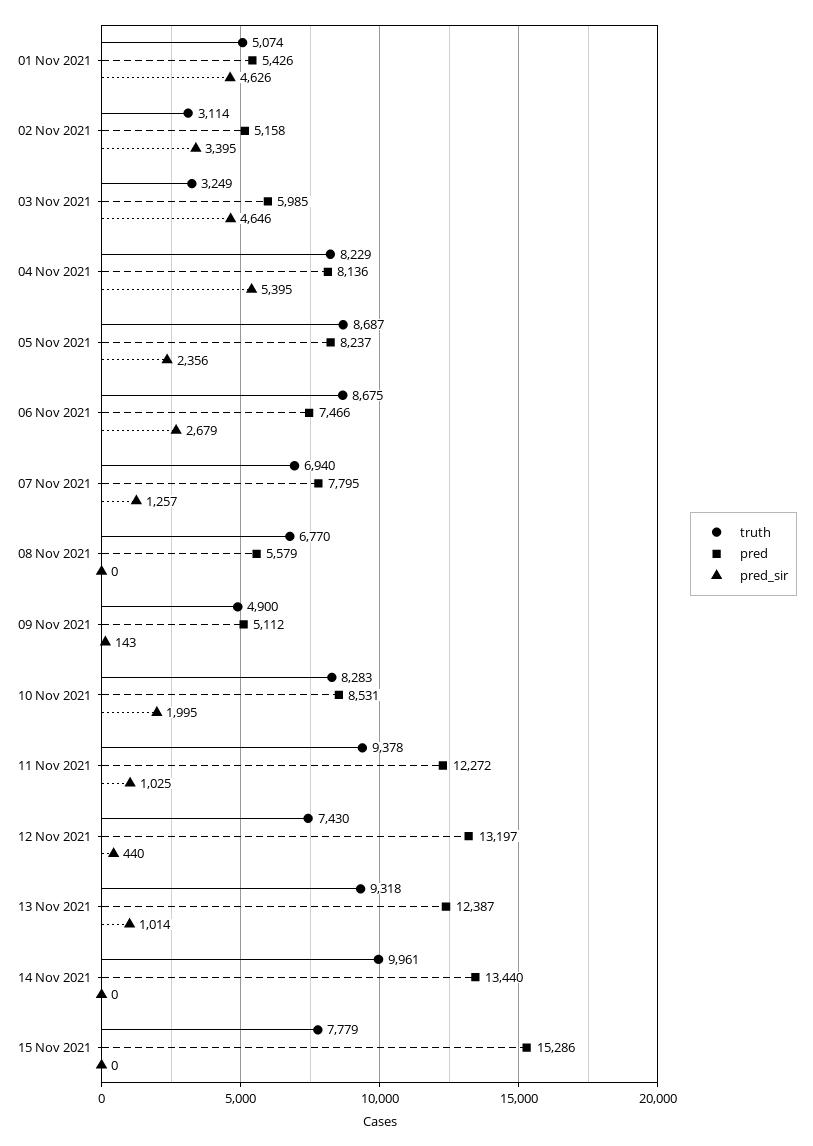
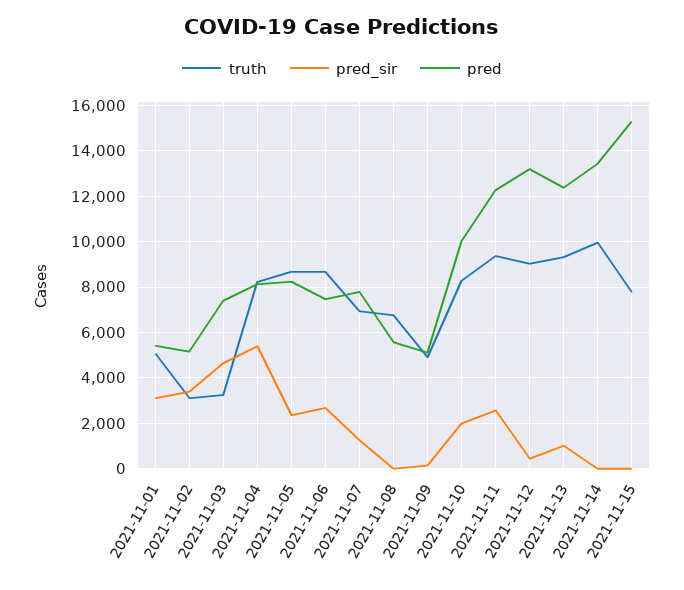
  {
    "truth": {
      "01 Nov 2021": 5074,
      "02 Nov 2021": 3114,
      "03 Nov 2021": 3249,
      "04 Nov 2021": 8229,
      "05 Nov 2021": 8687,
      "06 Nov 2021": 8675,
      "07 Nov 2021": 6940,
      "08 Nov 2021": 6770,
      "09 Nov 2021": 4900,
      "10 Nov 2021": 8283,
      "11 Nov 2021": 9378,
-     "12 Nov 2021": 7430,
+     "12 Nov 2021": 9000,
      "13 Nov 2021": 9318,
      "14 Nov 2021": 9961,
      "15 Nov 2021": 7779
    },
    "pred": {
      "01 Nov 2021": 5426,
      "02 Nov 2021": 5158,
-     "03 Nov 2021": 5985,
+     "03 Nov 2021": 7500,
      "04 Nov 2021": 8136,
      "05 Nov 2021": 8237,
      "06 Nov 2021": 7466,
      "07 Nov 2021": 7795,
      "08 Nov 2021": 5579,
      "09 Nov 2021": 5112,
-     "10 Nov 2021": 8531,
+     "10 Nov 2021": 10000,
      "11 Nov 2021": 12272,
      "12 Nov 2021": 13197,
      "13 Nov 2021": 12387,
      "14 Nov 2021": 13440,
      "15 Nov 2021": 15286
    },
    "pred_sir": {
-     "01 Nov 2021": 4626,
+     "01 Nov 2021": 3000,
      "02 Nov 2021": 3395,
      "03 Nov 2021": 4646,
      "04 Nov 2021": 5395,
      "05 Nov 2021": 2356,
      "06 Nov 2021": 2679,
      "07 Nov 2021": 1257,
      "08 Nov 2021": 0,
      "09 Nov 2021": 143,
      "10 Nov 2021": 1995,
-     "11 Nov 2021": 1025,
+     "11 Nov 2021": 2500,
      "12 Nov 2021": 440,
      "13 Nov 2021": 1014,
      "14 Nov 2021": 0,
      "15 Nov 2021": 0
    }
  }

